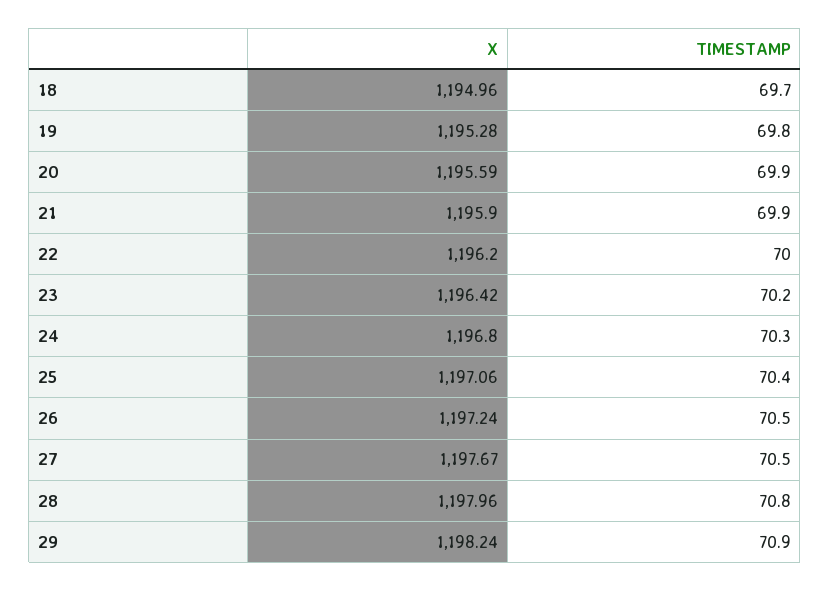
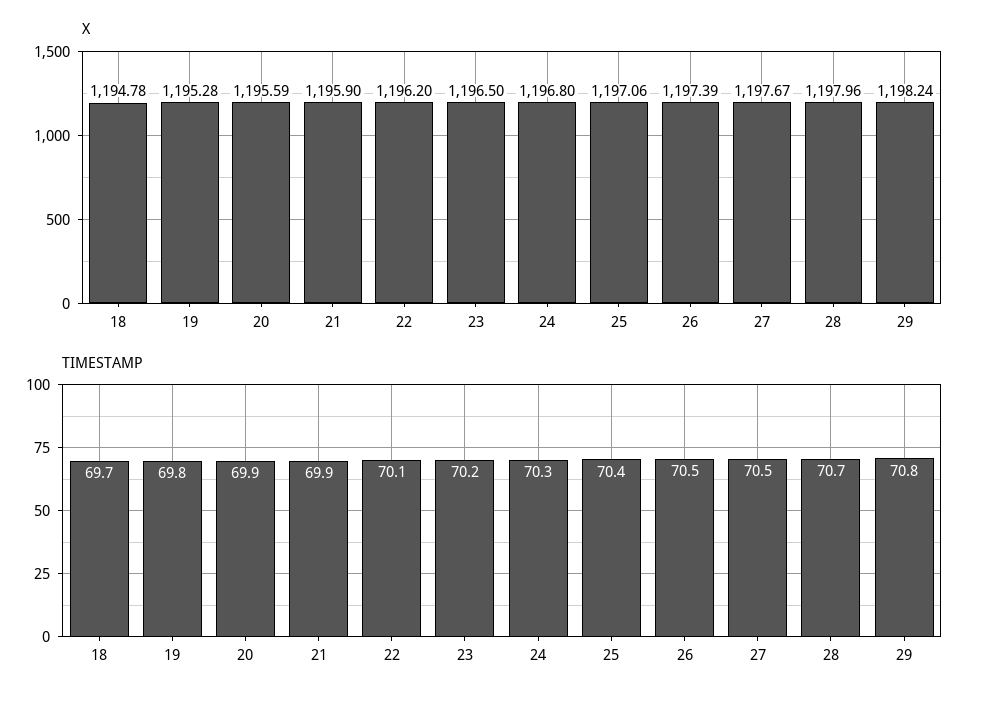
  {
    "X": {
-     "18": 1194.96,
+     "18": 1194.78,
      "19": 1195.28,
      "20": 1195.59,
      "21": 1195.9,
      "22": 1196.2,
-     "23": 1196.42,
+     "23": 1196.5,
      "24": 1196.8,
      "25": 1197.06,
-     "26": 1197.24,
+     "26": 1197.39,
      "27": 1197.67,
      "28": 1197.96,
      "29": 1198.24
    },
    "TIMESTAMP": {
      "18": 69.7,
      "19": 69.8,
      "20": 69.9,
      "21": 69.9,
-     "22": 70,
+     "22": 70.1,
      "23": 70.2,
      "24": 70.3,
      "25": 70.4,
      "26": 70.5,
      "27": 70.5,
-     "28": 70.8,
+     "28": 70.7,
-     "29": 70.9
+     "29": 70.8
    }
  }

